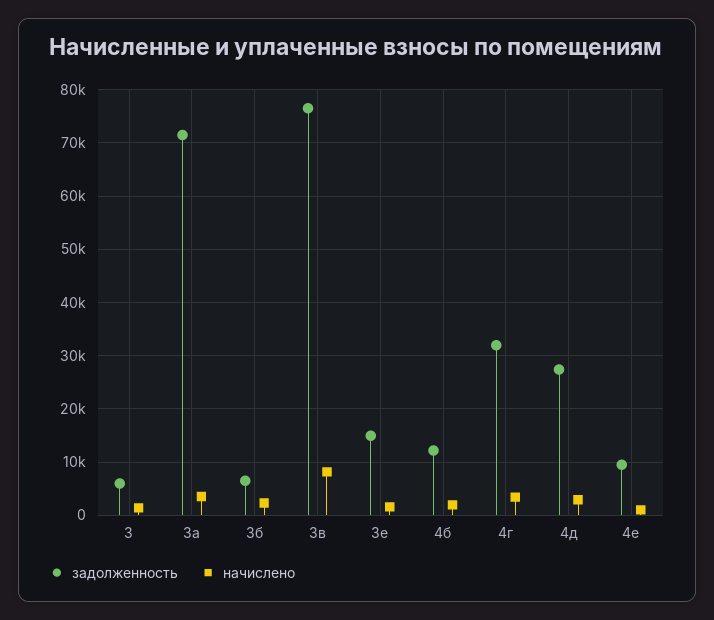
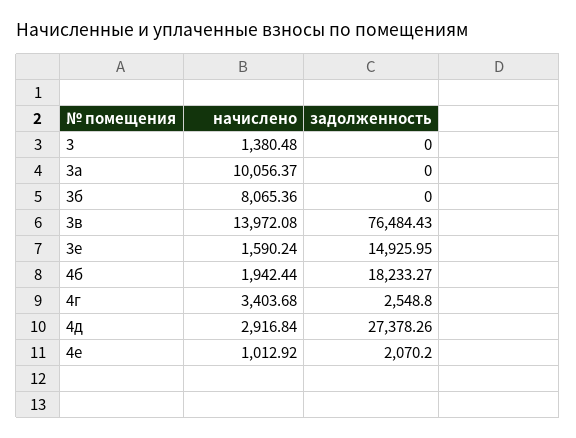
  {
    "задолженность": {
-     "3": 6000,
+     "3": 0,
-     "3а": 72000,
+     "3а": 0,
-     "3б": 6000,
+     "3б": 0,
      "3в": 76484.43,
      "3е": 14925.95,
-     "4б": 12000,
+     "4б": 18233.27,
-     "4г": 32000,
+     "4г": 2548.8,
      "4д": 27378.26,
-     "4е": 10000
+     "4е": 2070.2
    },
    "начислено": {
      "3": 1380.48,
-     "3а": 4000,
+     "3а": 10056.37,
-     "3б": 2000,
+     "3б": 8065.36,
-     "3в": 8000,
+     "3в": 13972.08,
      "3е": 1590.24,
      "4б": 1942.44,
      "4г": 3403.68,
      "4д": 2916.84,
      "4е": 1012.92
    }
  }

